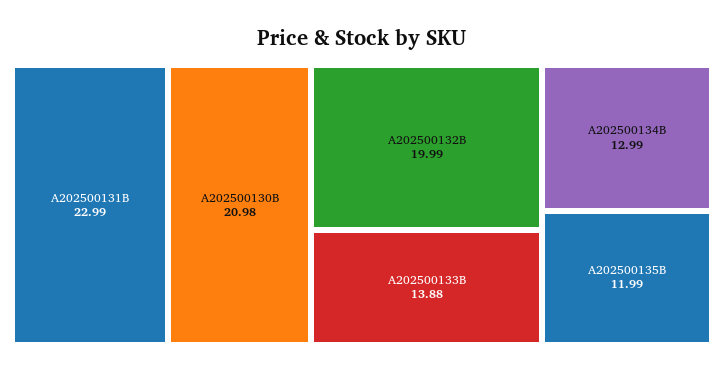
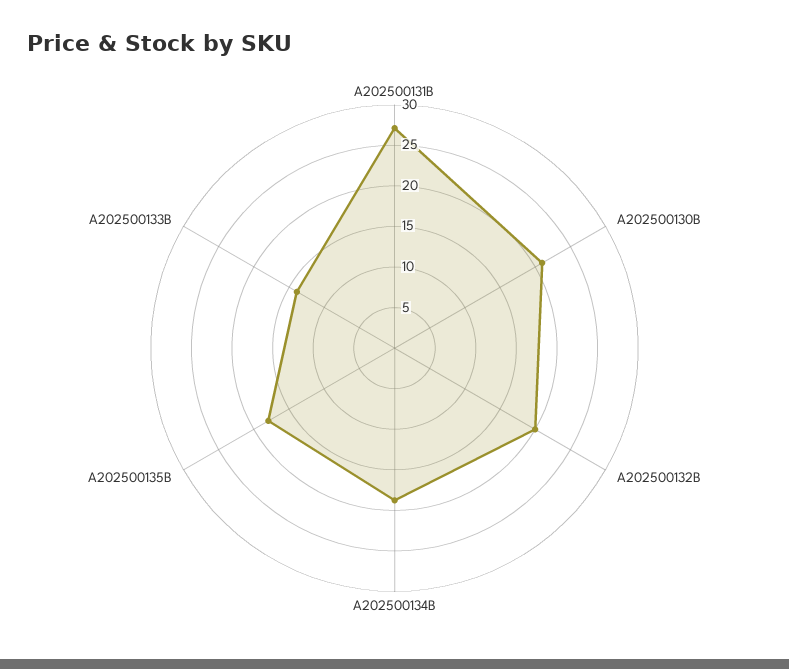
  {
-   "A202500131B": 22.99,
+   "A202500131B": 27,
    "A202500130B": 20.98,
    "A202500132B": 19.99,
    "A202500133B": 13.88,
-   "A202500134B": 12.99,
+   "A202500134B": 19,
-   "A202500135B": 11.99
+   "A202500135B": 18
  }

